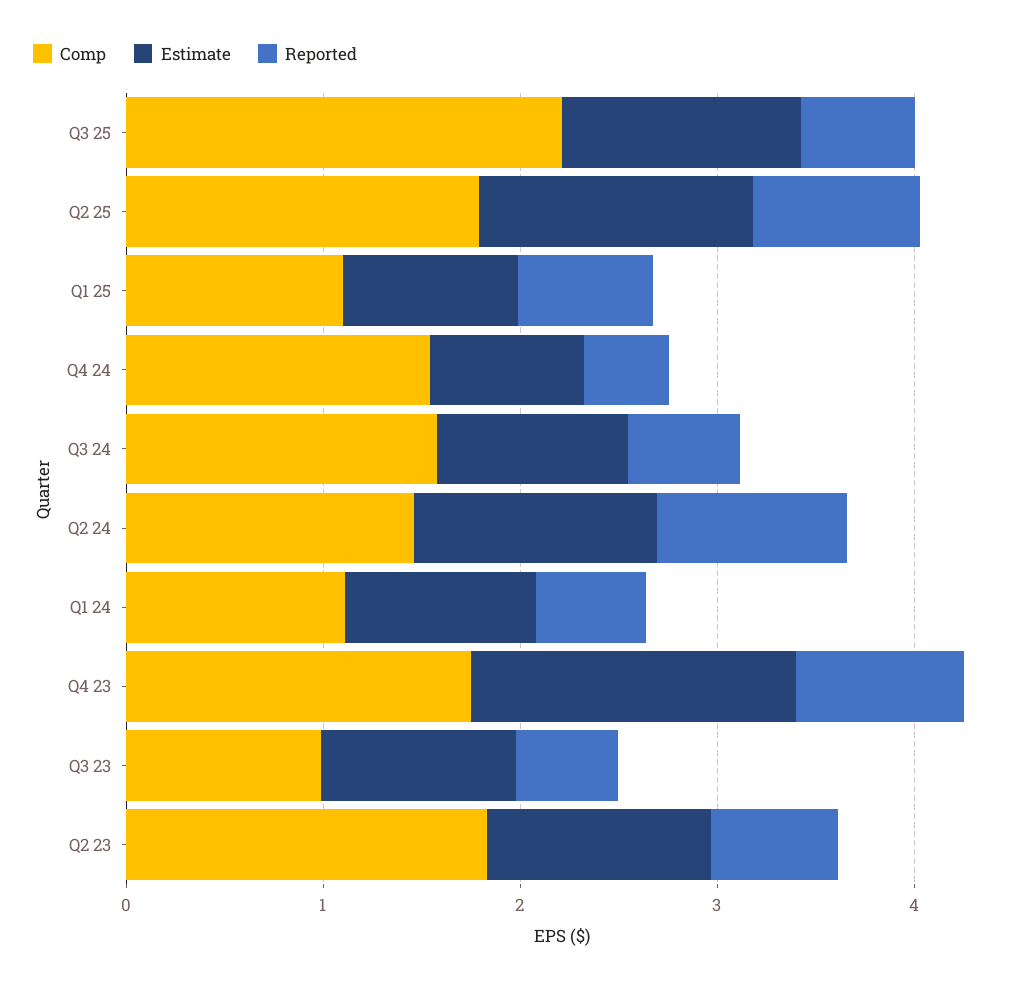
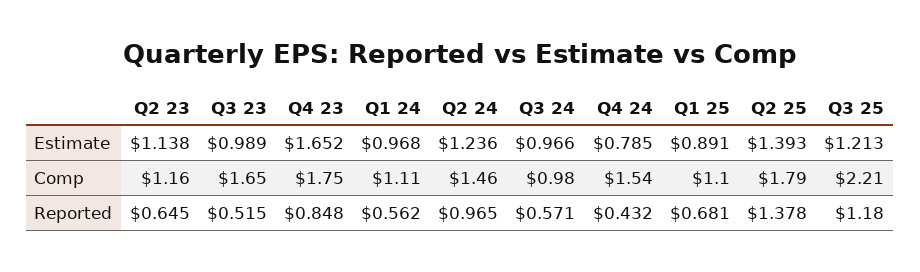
  {
    "Comp": {
      "Q3 25": 2.21,
      "Q2 25": 1.79,
      "Q1 25": 1.1,
      "Q4 24": 1.54,
-     "Q3 24": 1.6,
+     "Q3 24": 0.98,
      "Q2 24": 1.46,
      "Q1 24": 1.11,
      "Q4 23": 1.75,
-     "Q3 23": 1,
+     "Q3 23": 1.65,
-     "Q2 23": 1.8
+     "Q2 23": 1.16
    },
    "Estimate": {
      "Q3 25": 1.213,
      "Q2 25": 1.393,
      "Q1 25": 0.891,
      "Q4 24": 0.785,
      "Q3 24": 0.966,
      "Q2 24": 1.236,
      "Q1 24": 0.968,
      "Q4 23": 1.652,
      "Q3 23": 0.989,
      "Q2 23": 1.138
    },
    "Reported": {
-     "Q3 25": 0.6,
+     "Q3 25": 1.18,
-     "Q2 25": 0.8,
+     "Q2 25": 1.378,
      "Q1 25": 0.681,
      "Q4 24": 0.432,
      "Q3 24": 0.571,
      "Q2 24": 0.965,
      "Q1 24": 0.562,
      "Q4 23": 0.848,
      "Q3 23": 0.515,
      "Q2 23": 0.645
    }
  }

